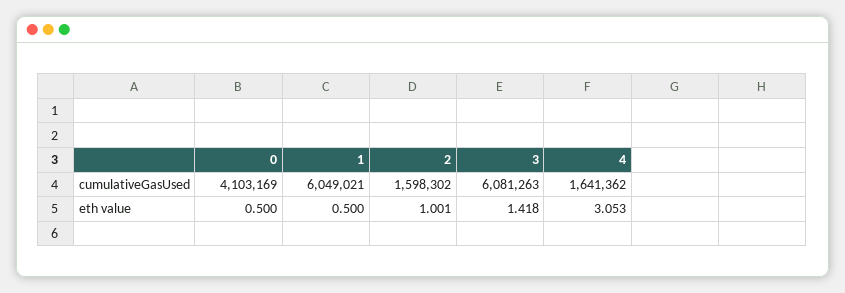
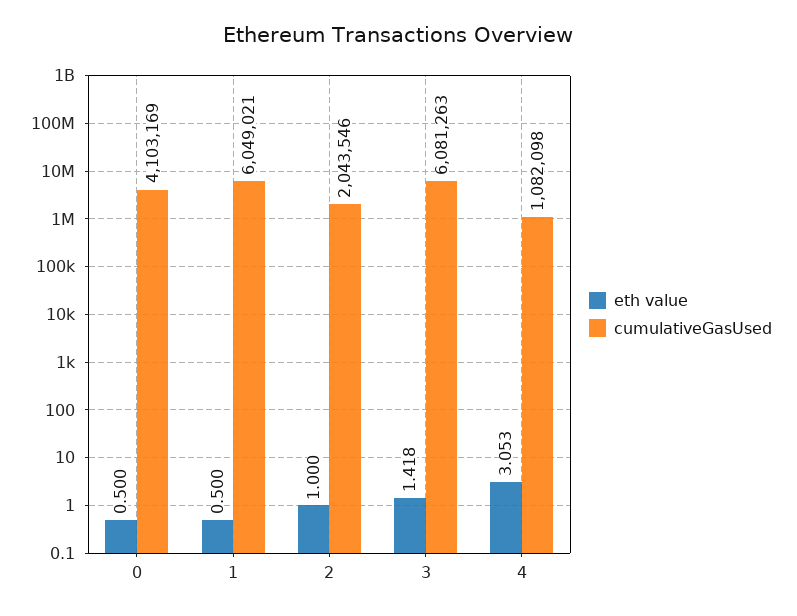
  {
    "cumulativeGasUsed": {
      "0": 4103169,
      "1": 6049021,
-     "2": 1598302,
+     "2": 2043546,
      "3": 6081263,
-     "4": 1641362
+     "4": 1082098
    },
    "eth value": {
      "0": 0.5,
      "1": 0.5,
-     "2": 1.001,
+     "2": 1,
      "3": 1.418,
      "4": 3.053
    }
  }

